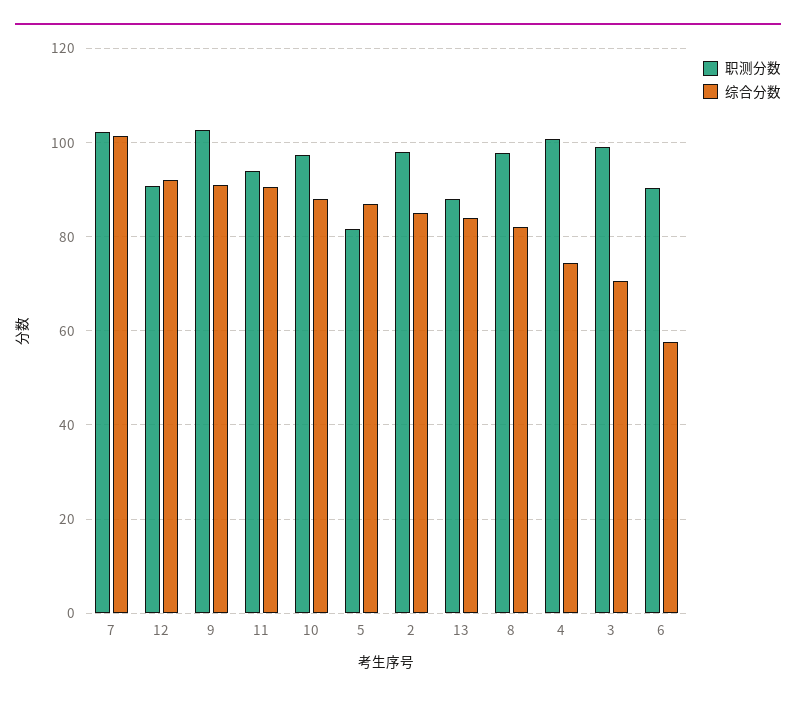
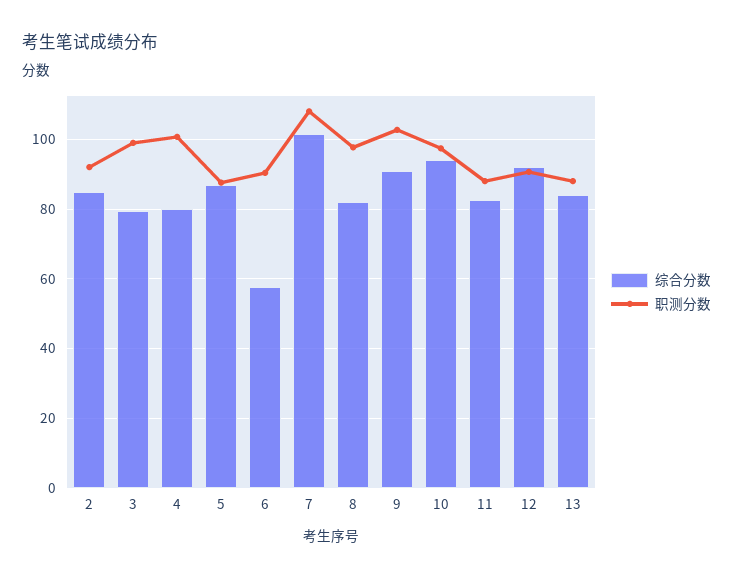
  {
    "职测分数": {
-     "7": 102,
+     "7": 108,
      "12": 90,
      "9": 102,
-     "11": 94,
+     "11": 88,
      "10": 98,
-     "5": 82,
+     "5": 88,
-     "2": 98,
+     "2": 92,
      "13": 88,
      "8": 98,
      "4": 100,
      "3": 100,
      "6": 90
    },
    "综合分数": {
      "7": 102,
      "12": 92,
      "9": 92,
-     "11": 90,
+     "11": 82,
-     "10": 88,
+     "10": 94,
      "5": 88,
      "2": 86,
      "13": 84,
      "8": 82,
-     "4": 74,
+     "4": 80,
-     "3": 70,
+     "3": 80,
      "6": 58
    }
  }

